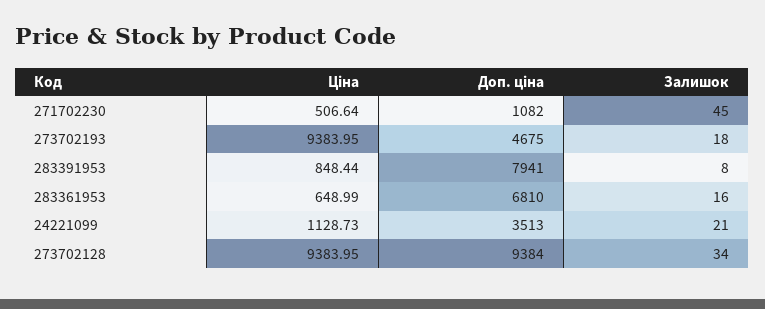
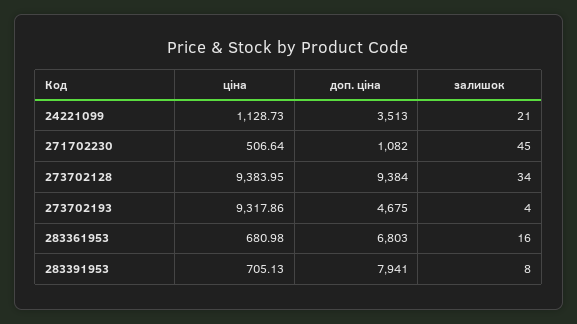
  {
    "Ціна": {
      "271702230": 506.64,
-     "273702193": 9383.95,
+     "273702193": 9317.86,
-     "283391953": 848.44,
+     "283391953": 705.13,
-     "283361953": 648.99,
+     "283361953": 680.98,
      "24221099": 1128.73,
      "273702128": 9383.95
    },
    "Доп. ціна": {
      "271702230": 1082,
      "273702193": 4675,
      "283391953": 7941,
-     "283361953": 6810,
+     "283361953": 6803,
      "24221099": 3513,
      "273702128": 9384
    },
    "Залишок": {
      "271702230": 45,
-     "273702193": 18,
+     "273702193": 4,
      "283391953": 8,
      "283361953": 16,
      "24221099": 21,
      "273702128": 34
    }
  }

